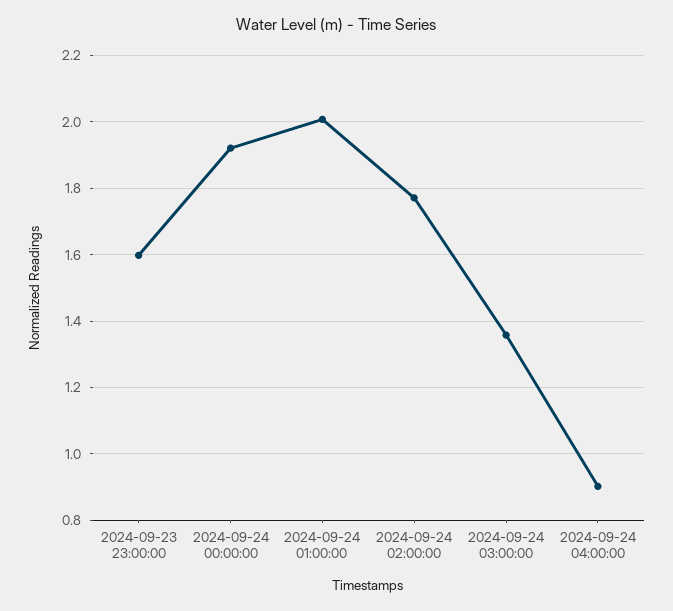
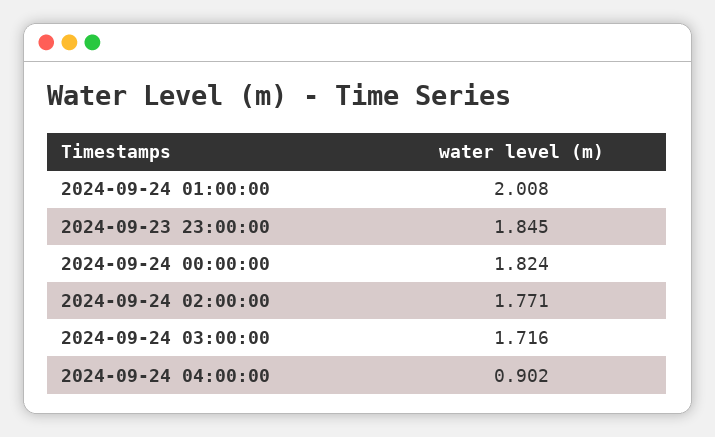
  {
-   "2024-09-23 23:00:00": 1.6,
+   "2024-09-23 23:00:00": 1.845,
-   "2024-09-24 00:00:00": 1.92,
+   "2024-09-24 00:00:00": 1.824,
    "2024-09-24 01:00:00": 2.008,
    "2024-09-24 02:00:00": 1.771,
-   "2024-09-24 03:00:00": 1.36,
+   "2024-09-24 03:00:00": 1.716,
    "2024-09-24 04:00:00": 0.902
  }

